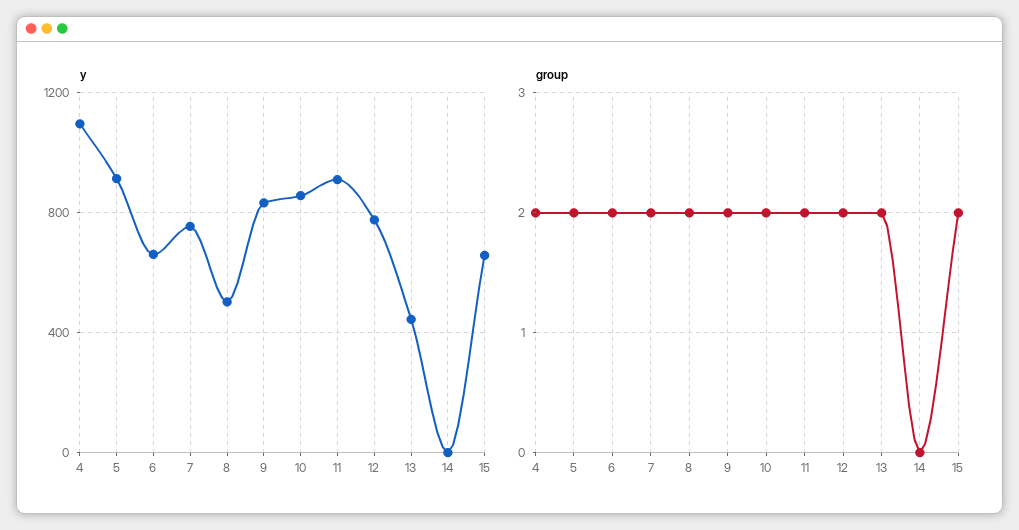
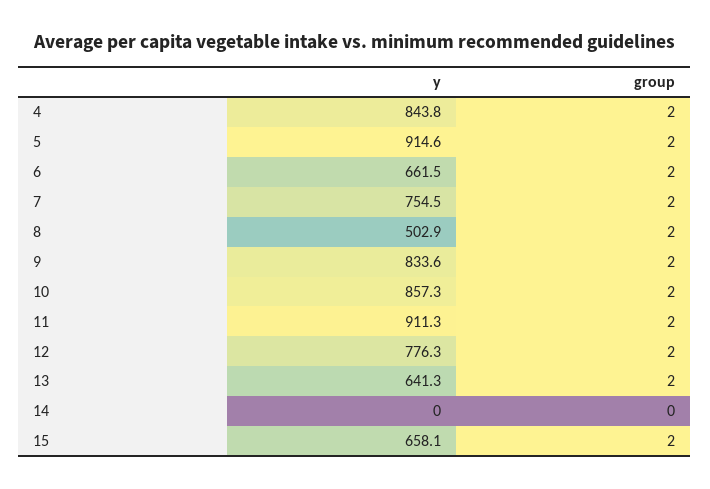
  {
    "y": {
-     "4": 1100,
+     "4": 843.8,
      "5": 914.6,
      "6": 661.5,
      "7": 754.5,
      "8": 502.9,
      "9": 833.6,
      "10": 857.3,
      "11": 911.3,
      "12": 776.3,
-     "13": 450,
+     "13": 641.3,
      "14": 0,
      "15": 658.1
    },
    "group": {
      "4": 2,
      "5": 2,
      "6": 2,
      "7": 2,
      "8": 2,
      "9": 2,
      "10": 2,
      "11": 2,
      "12": 2,
      "13": 2,
      "14": 0,
      "15": 2
    }
  }

